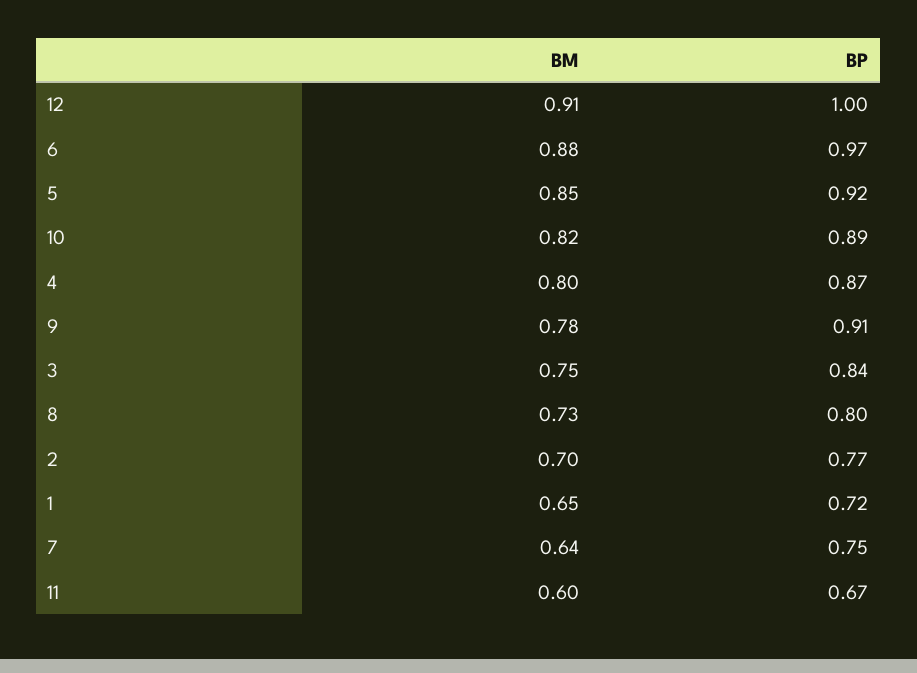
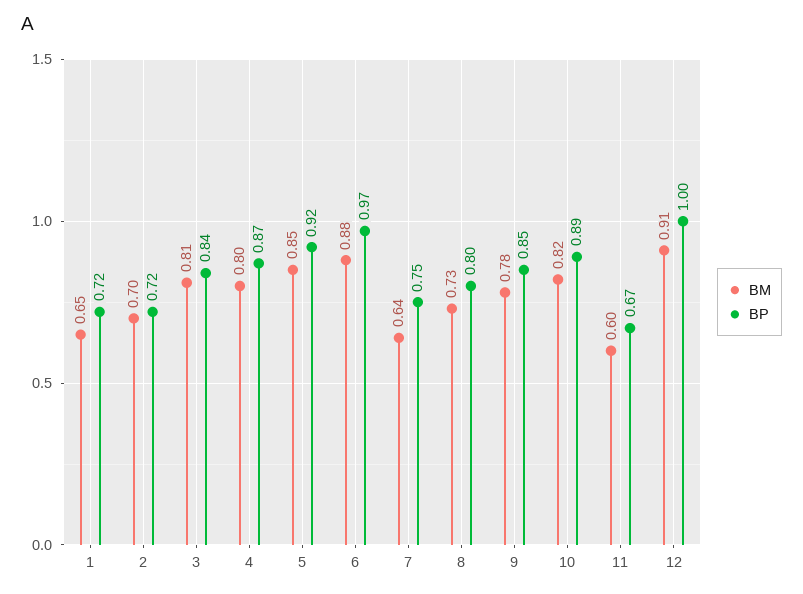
  {
    "BM": {
      "12": 0.91,
      "6": 0.88,
      "5": 0.85,
      "10": 0.82,
      "4": 0.8,
      "9": 0.78,
-     "3": 0.75,
+     "3": 0.81,
      "8": 0.73,
      "2": 0.7,
      "1": 0.65,
      "7": 0.64,
      "11": 0.6
    },
    "BP": {
      "12": 1,
      "6": 0.97,
      "5": 0.92,
      "10": 0.89,
      "4": 0.87,
-     "9": 0.91,
+     "9": 0.85,
      "3": 0.84,
      "8": 0.8,
-     "2": 0.77,
+     "2": 0.72,
      "1": 0.72,
      "7": 0.75,
      "11": 0.67
    }
  }

